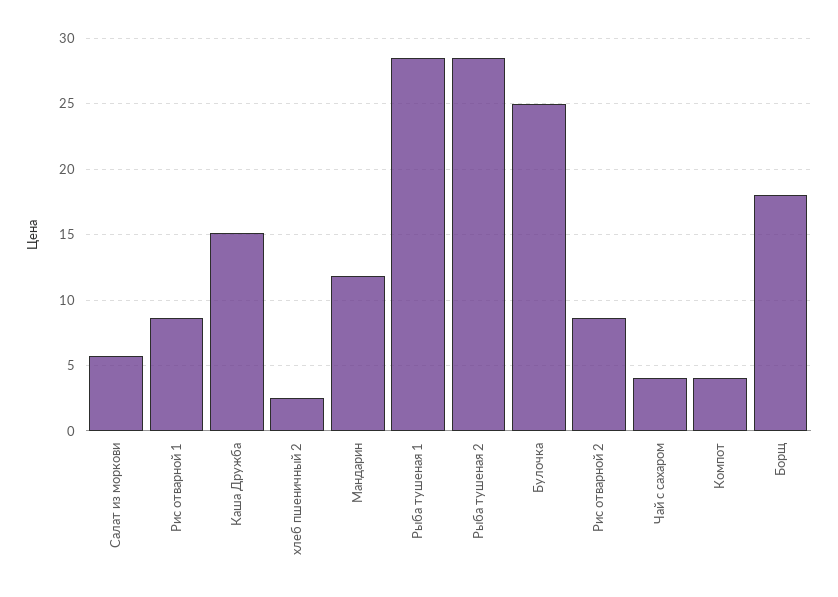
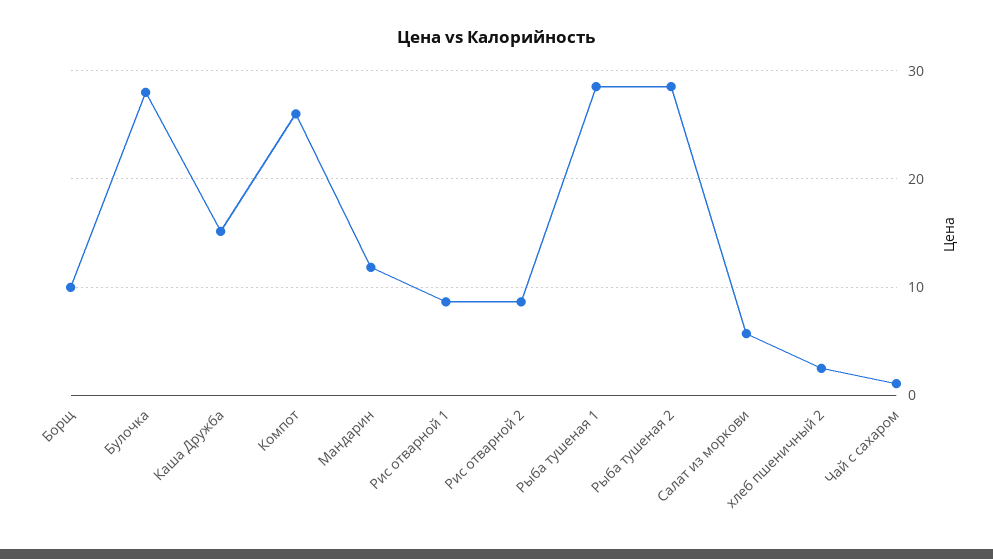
  {
    "Салат из моркови": 5.5,
    "Рис отварной 1": 8.5,
    "Каша Дружба": 15,
    "хлеб пшеничный 2": 2.5,
    "Мандарин": 12,
    "Рыба тушеная 1": 28.5,
    "Рыба тушеная 2": 28.5,
-   "Булочка": 25,
+   "Булочка": 28,
    "Рис отварной 2": 8.5,
-   "Чай с сахаром": 4,
+   "Чай с сахаром": 1,
-   "Компот": 4,
+   "Компот": 26,
-   "Борщ": 18
+   "Борщ": 10
  }

